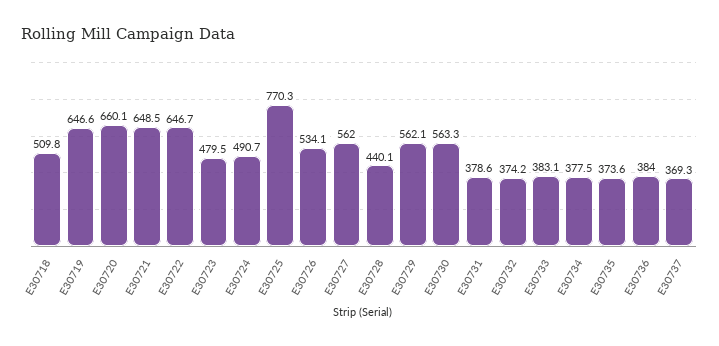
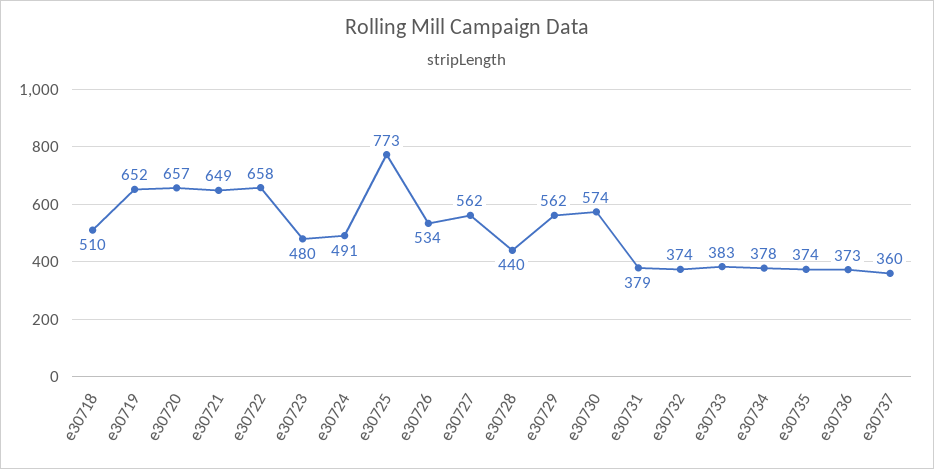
  {
    "E30718": 509.8,
-   "E30719": 646.6,
+   "E30719": 652,
-   "E30720": 660.1,
+   "E30720": 657,
    "E30721": 648.5,
-   "E30722": 646.7,
+   "E30722": 658,
    "E30723": 479.5,
    "E30724": 490.7,
-   "E30725": 770.3,
+   "E30725": 773,
    "E30726": 534.1,
    "E30727": 562,
    "E30728": 440.1,
    "E30729": 562.1,
-   "E30730": 563.3,
+   "E30730": 574,
    "E30731": 378.6,
    "E30732": 374.2,
    "E30733": 383.1,
    "E30734": 377.5,
    "E30735": 373.6,
-   "E30736": 384,
+   "E30736": 373,
-   "E30737": 369.3
+   "E30737": 360
  }

